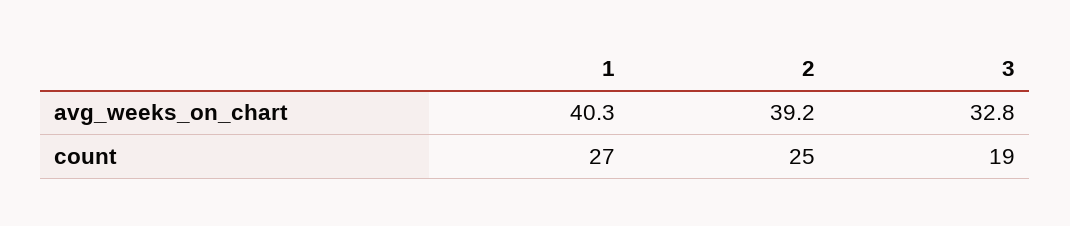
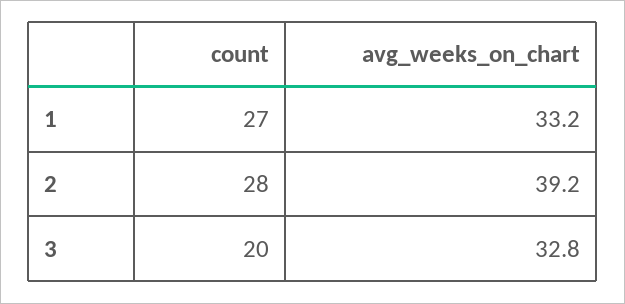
  {
    "1": {
-     "avg_weeks_on_chart": 40.3,
+     "avg_weeks_on_chart": 33.2,
      "count": 27
    },
    "2": {
      "avg_weeks_on_chart": 39.2,
-     "count": 25
+     "count": 28
    },
    "3": {
      "avg_weeks_on_chart": 32.8,
-     "count": 19
+     "count": 20
    }
  }

